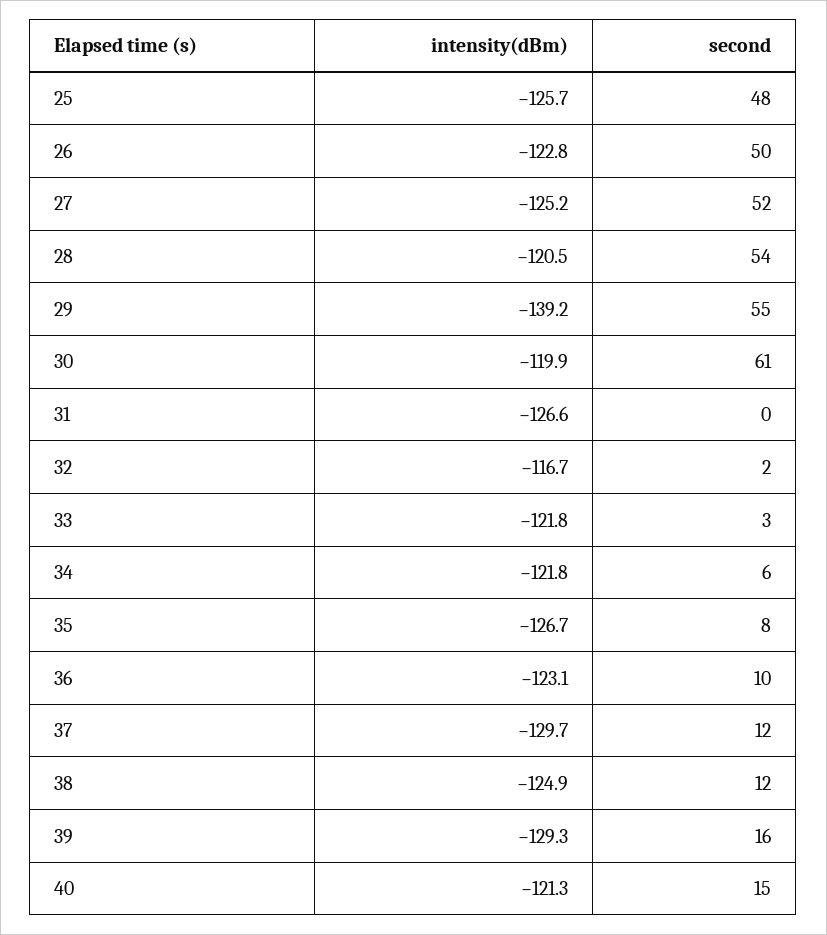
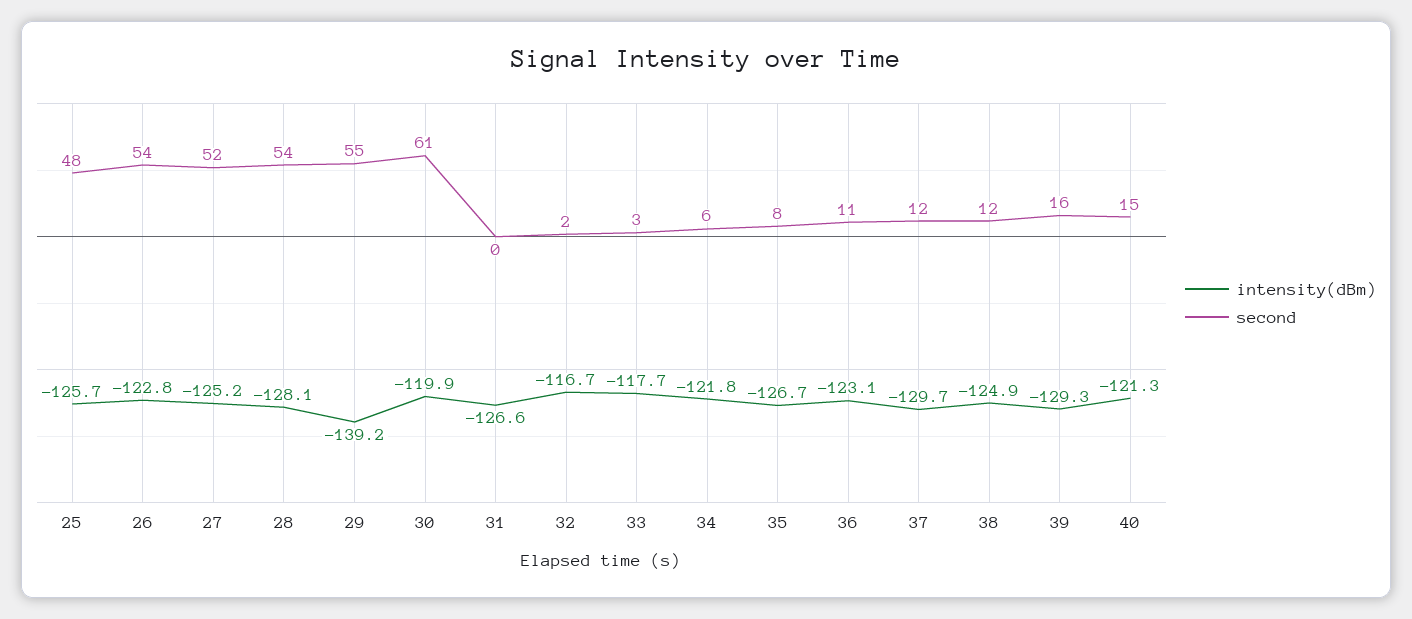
  {
    "intensity(dBm)": {
      "25": -125.7,
      "26": -122.8,
      "27": -125.2,
-     "28": -120.5,
+     "28": -128.1,
      "29": -139.2,
      "30": -119.9,
      "31": -126.6,
      "32": -116.7,
-     "33": -121.8,
+     "33": -117.7,
      "34": -121.8,
      "35": -126.7,
      "36": -123.1,
      "37": -129.7,
      "38": -124.9,
      "39": -129.3,
      "40": -121.3
    },
    "second": {
      "25": 48,
-     "26": 50,
+     "26": 54,
      "27": 52,
      "28": 54,
      "29": 55,
      "30": 61,
      "31": 0,
      "32": 2,
      "33": 3,
      "34": 6,
      "35": 8,
-     "36": 10,
+     "36": 11,
      "37": 12,
      "38": 12,
      "39": 16,
      "40": 15
    }
  }

